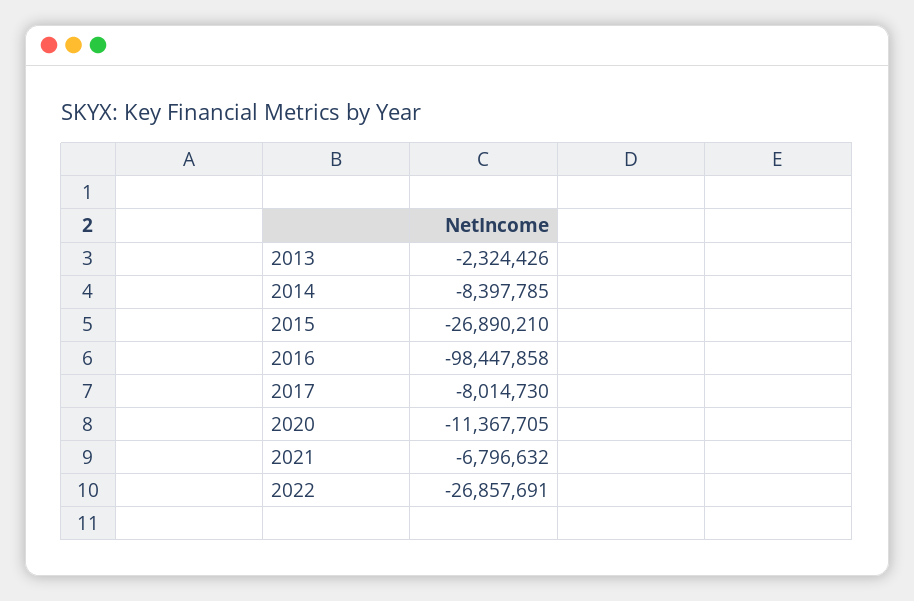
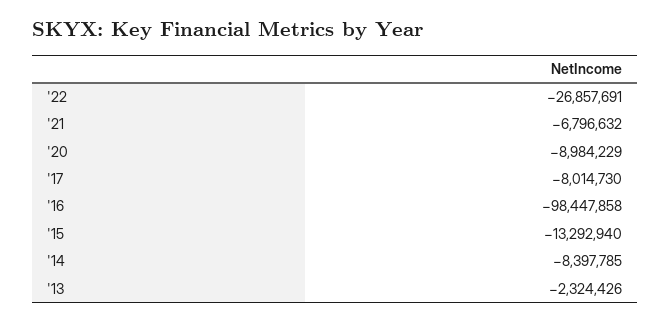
  {
    "2013": -2324426,
    "2014": -8397785,
-   "2015": -26890210,
+   "2015": -13292940,
    "2016": -98447858,
    "2017": -8014730,
-   "2020": -11367705,
+   "2020": -8984229,
    "2021": -6796632,
    "2022": -26857691
  }

